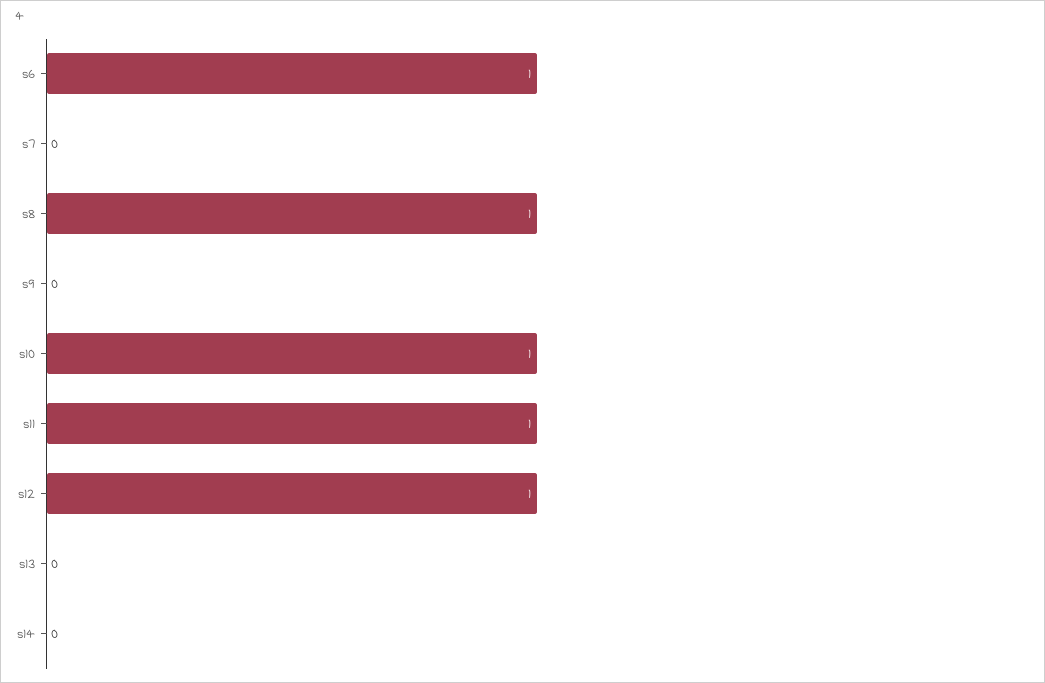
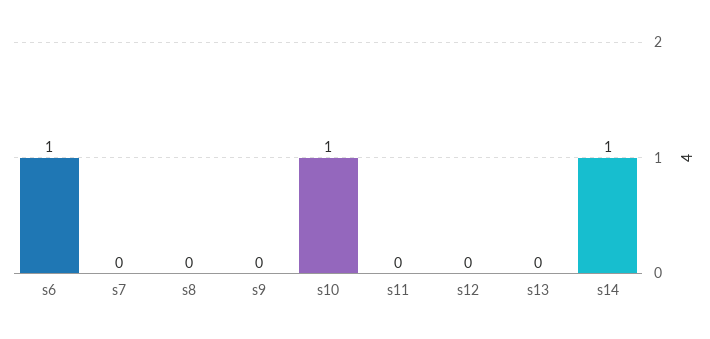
  {
    "s6": 1,
    "s7": 0,
-   "s8": 1,
+   "s8": 0,
    "s9": 0,
    "s10": 1,
-   "s11": 1,
+   "s11": 0,
-   "s12": 1,
+   "s12": 0,
    "s13": 0,
-   "s14": 0
+   "s14": 1
  }

